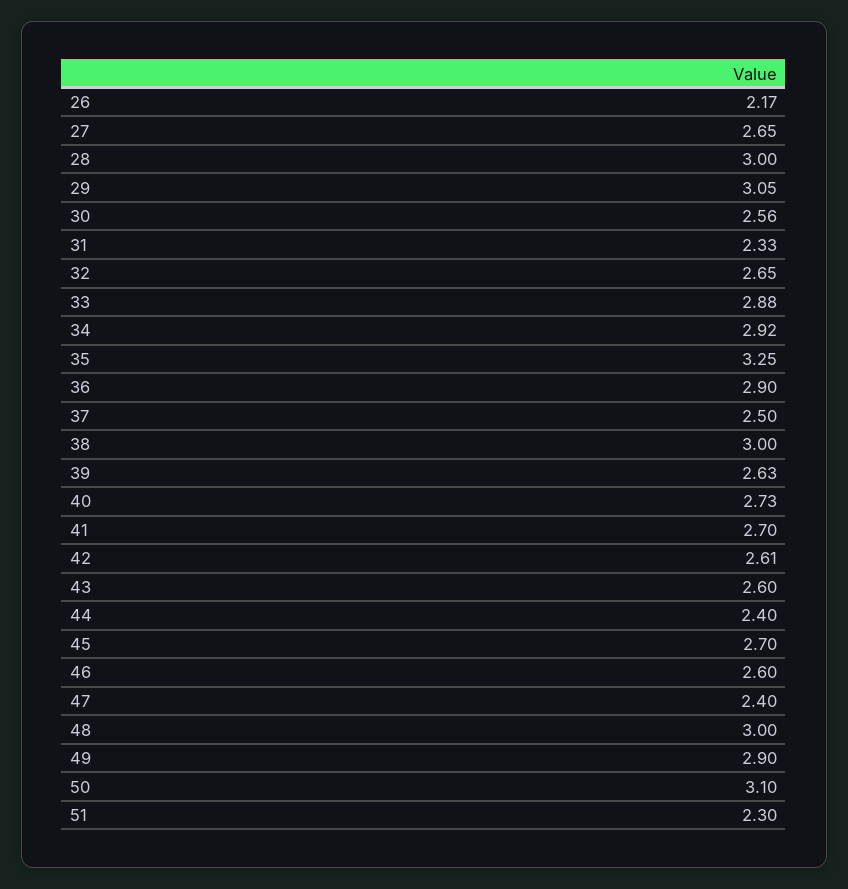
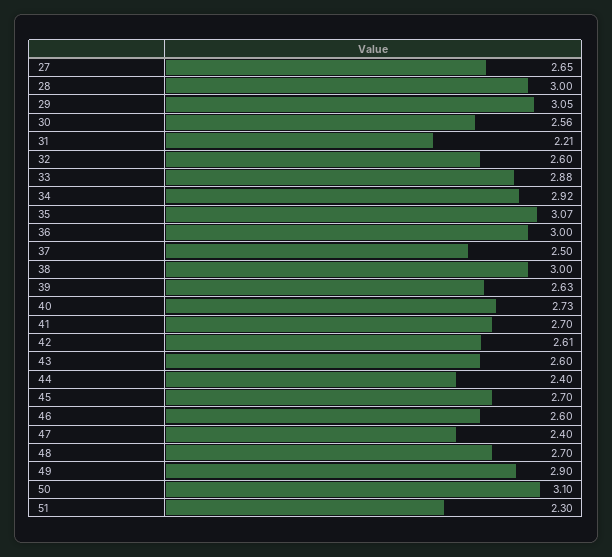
  {
-   "26": 2.17,
    "27": 2.65,
    "28": 3,
    "29": 3.05,
    "30": 2.56,
-   "31": 2.33,
+   "31": 2.21,
-   "32": 2.65,
+   "32": 2.6,
    "33": 2.88,
    "34": 2.92,
-   "35": 3.25,
+   "35": 3.07,
-   "36": 2.9,
+   "36": 3,
    "37": 2.5,
    "38": 3,
    "39": 2.63,
    "40": 2.73,
    "41": 2.7,
    "42": 2.61,
    "43": 2.6,
    "44": 2.4,
    "45": 2.7,
    "46": 2.6,
    "47": 2.4,
-   "48": 3,
+   "48": 2.7,
    "49": 2.9,
    "50": 3.1,
    "51": 2.3
  }

